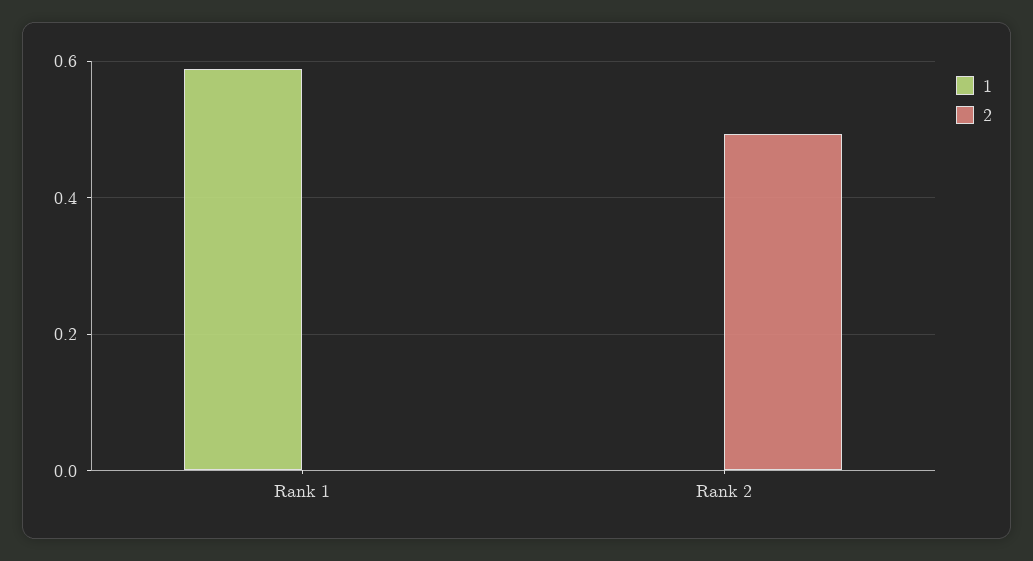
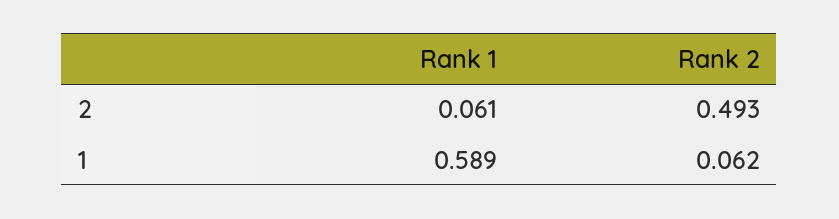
  {
    "1": {
      "Rank 1": 0.589,
-     "Rank 2": 0
+     "Rank 2": 0.062
    },
    "2": {
-     "Rank 1": 0,
+     "Rank 1": 0.061,
      "Rank 2": 0.493
    }
  }

